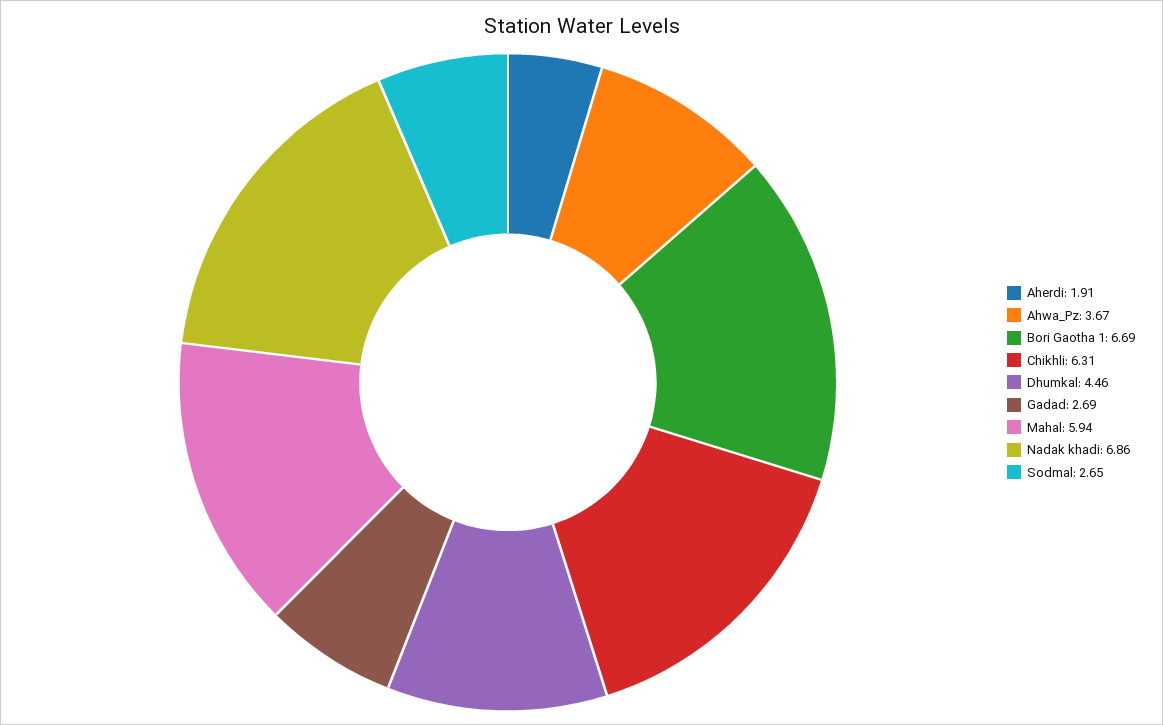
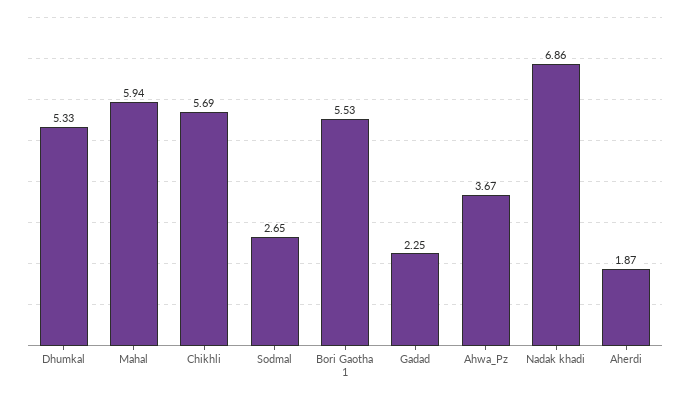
  {
-   "Aherdi": 1.91,
+   "Aherdi": 1.87,
    "Ahwa_Pz": 3.67,
-   "Bori Gaotha 1": 6.69,
+   "Bori Gaotha 1": 5.53,
-   "Chikhli": 6.31,
+   "Chikhli": 5.69,
-   "Dhumkal": 4.46,
+   "Dhumkal": 5.33,
-   "Gadad": 2.69,
+   "Gadad": 2.25,
    "Mahal": 5.94,
    "Nadak khadi": 6.86,
    "Sodmal": 2.65
  }

